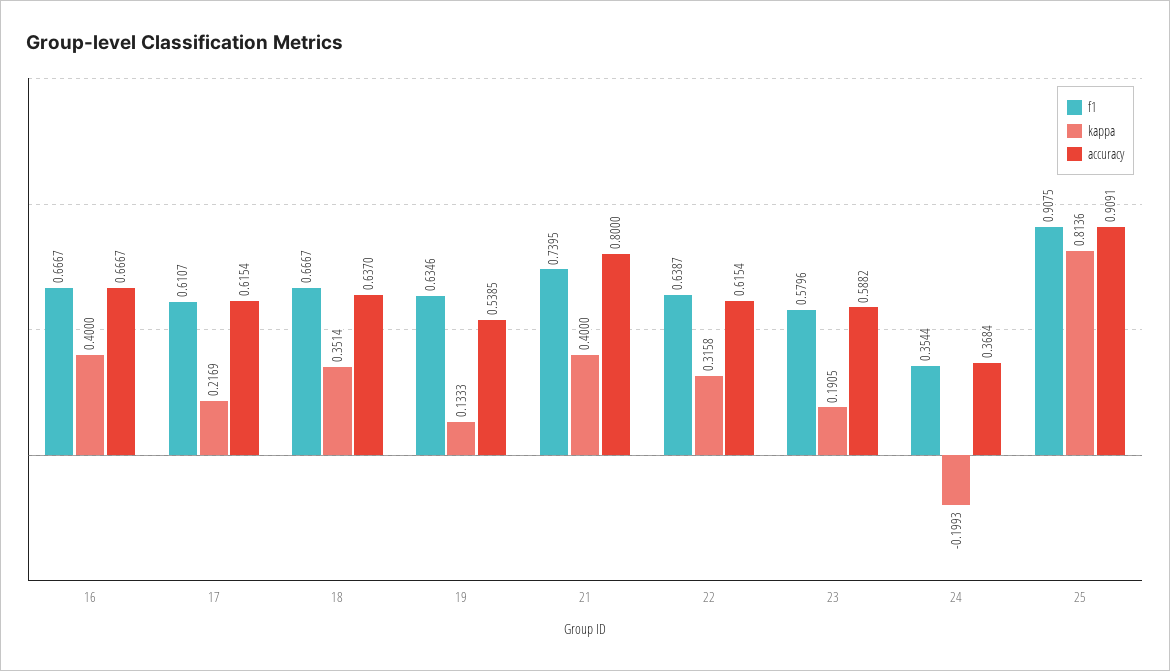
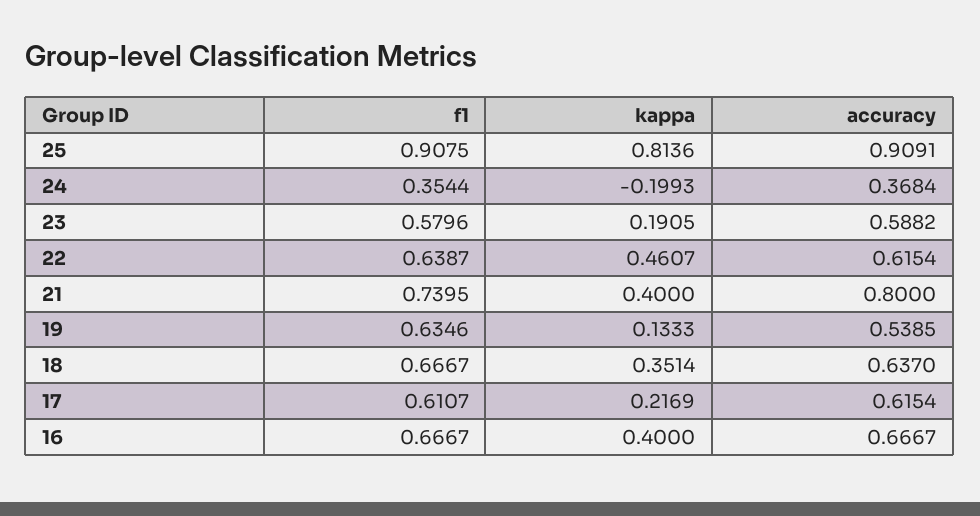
  {
    "f1": {
      "16": 0.6667,
      "17": 0.6107,
      "18": 0.6667,
      "19": 0.6346,
      "21": 0.7395,
      "22": 0.6387,
      "23": 0.5796,
      "24": 0.3544,
      "25": 0.9075
    },
    "kappa": {
      "16": 0.4,
      "17": 0.2169,
      "18": 0.3514,
      "19": 0.1333,
      "21": 0.4,
-     "22": 0.3158,
+     "22": 0.4607,
      "23": 0.1905,
      "24": -0.1993,
      "25": 0.8136
    },
    "accuracy": {
      "16": 0.6667,
      "17": 0.6154,
      "18": 0.637,
      "19": 0.5385,
      "21": 0.8,
      "22": 0.6154,
      "23": 0.5882,
      "24": 0.3684,
      "25": 0.9091
    }
  }

